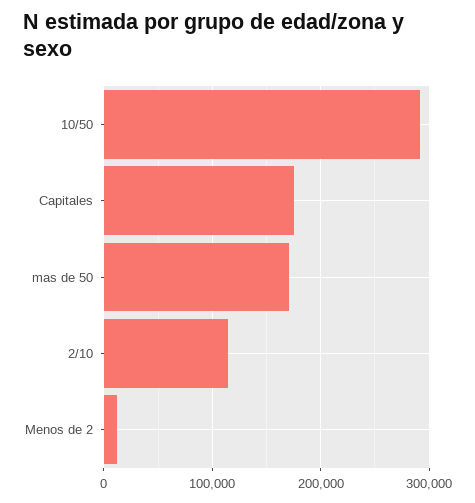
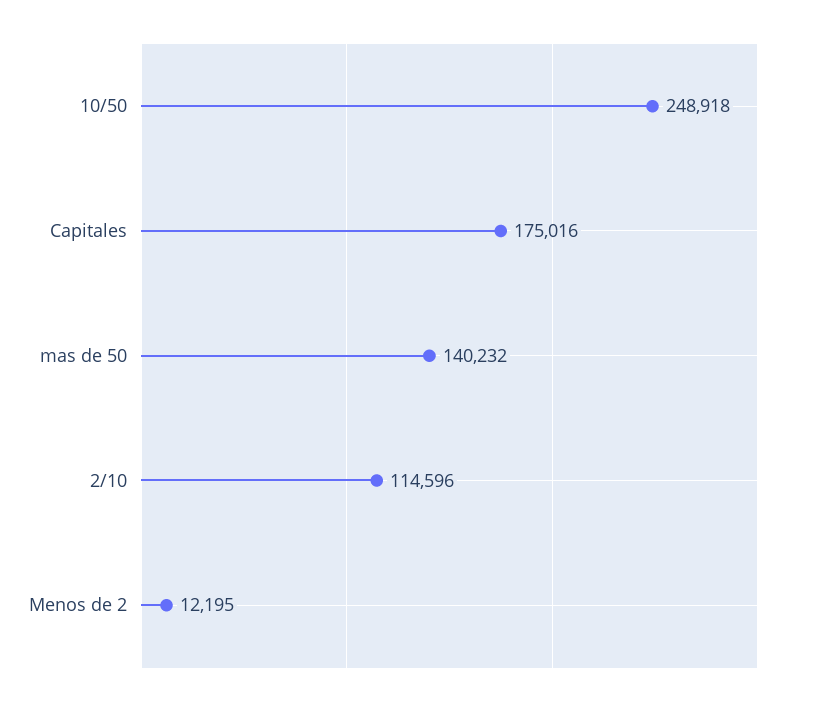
  {
-   "10/50": 290000,
+   "10/50": 248918,
    "Capitales": 175016,
-   "mas de 50": 170000,
+   "mas de 50": 140232,
    "2/10": 114596,
    "Menos de 2": 12195
  }

